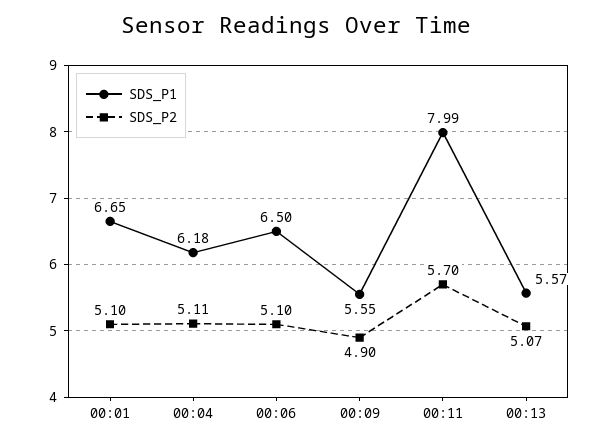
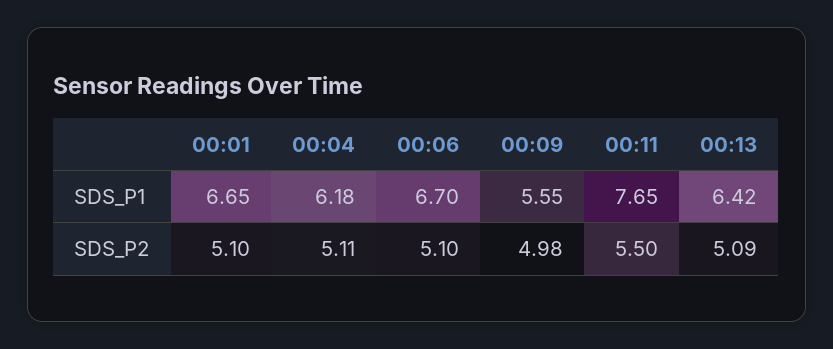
  {
    "SDS_P1": {
      "00:01": 6.65,
      "00:04": 6.18,
-     "00:06": 6.5,
+     "00:06": 6.7,
      "00:09": 5.55,
-     "00:11": 7.99,
+     "00:11": 7.65,
-     "00:13": 5.57
+     "00:13": 6.42
    },
    "SDS_P2": {
      "00:01": 5.1,
      "00:04": 5.11,
      "00:06": 5.1,
-     "00:09": 4.9,
+     "00:09": 4.98,
-     "00:11": 5.7,
+     "00:11": 5.5,
-     "00:13": 5.07
+     "00:13": 5.09
    }
  }

